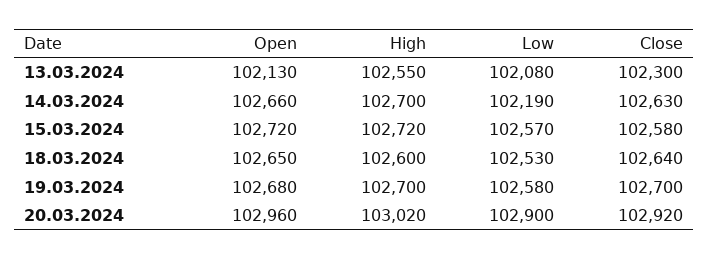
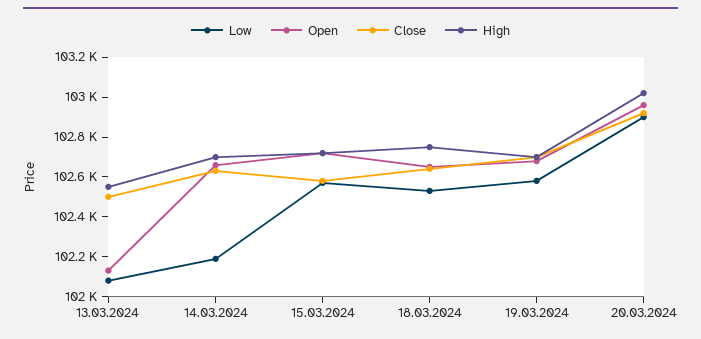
  {
    "Open": {
      "13.03.2024": 102130,
      "14.03.2024": 102660,
      "15.03.2024": 102720,
      "18.03.2024": 102650,
      "19.03.2024": 102680,
      "20.03.2024": 102960
    },
    "High": {
      "13.03.2024": 102550,
      "14.03.2024": 102700,
      "15.03.2024": 102720,
-     "18.03.2024": 102600,
+     "18.03.2024": 102750,
      "19.03.2024": 102700,
      "20.03.2024": 103020
    },
    "Low": {
      "13.03.2024": 102080,
      "14.03.2024": 102190,
      "15.03.2024": 102570,
      "18.03.2024": 102530,
      "19.03.2024": 102580,
      "20.03.2024": 102900
    },
    "Close": {
-     "13.03.2024": 102300,
+     "13.03.2024": 102500,
      "14.03.2024": 102630,
      "15.03.2024": 102580,
      "18.03.2024": 102640,
      "19.03.2024": 102700,
      "20.03.2024": 102920
    }
  }

